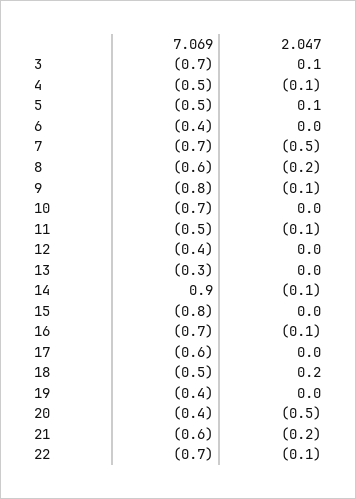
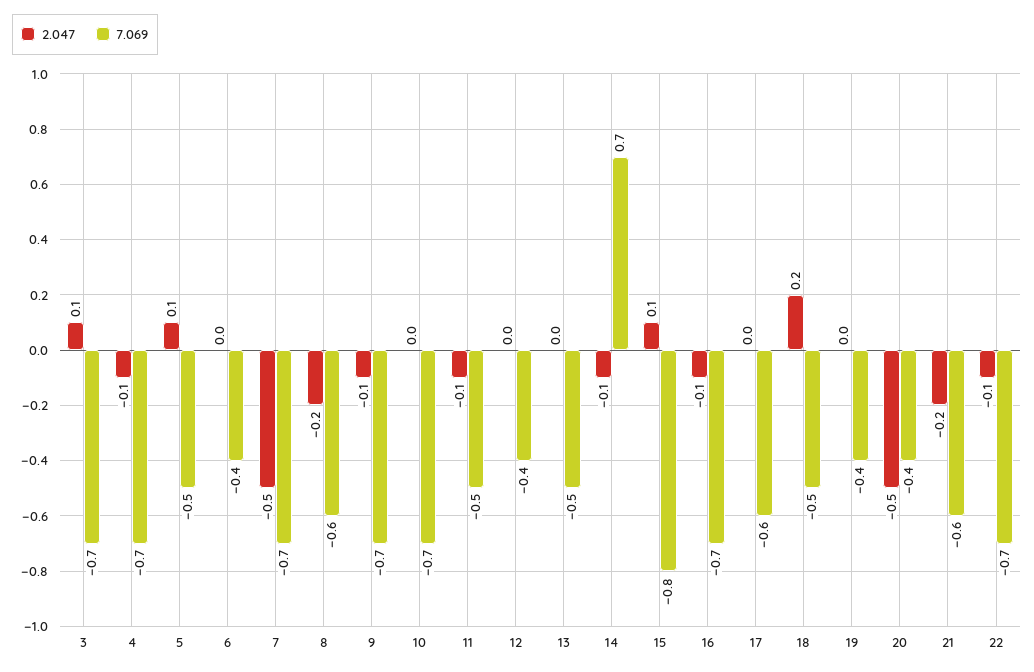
  {
    "7.069": {
      "3": -0.7,
-     "4": -0.5,
+     "4": -0.7,
      "5": -0.5,
      "6": -0.4,
      "7": -0.7,
      "8": -0.6,
-     "9": -0.8,
+     "9": -0.7,
      "10": -0.7,
      "11": -0.5,
      "12": -0.4,
-     "13": -0.3,
+     "13": -0.5,
-     "14": 0.9,
+     "14": 0.7,
      "15": -0.8,
      "16": -0.7,
      "17": -0.6,
      "18": -0.5,
      "19": -0.4,
      "20": -0.4,
      "21": -0.6,
      "22": -0.7
    },
    "2.047": {
      "3": 0.1,
      "4": -0.1,
      "5": 0.1,
      "6": 0,
      "7": -0.5,
      "8": -0.2,
      "9": -0.1,
      "10": 0,
      "11": -0.1,
      "12": 0,
      "13": 0,
      "14": -0.1,
-     "15": 0,
+     "15": 0.1,
      "16": -0.1,
      "17": 0,
      "18": 0.2,
      "19": 0,
      "20": -0.5,
      "21": -0.2,
      "22": -0.1
    }
  }

